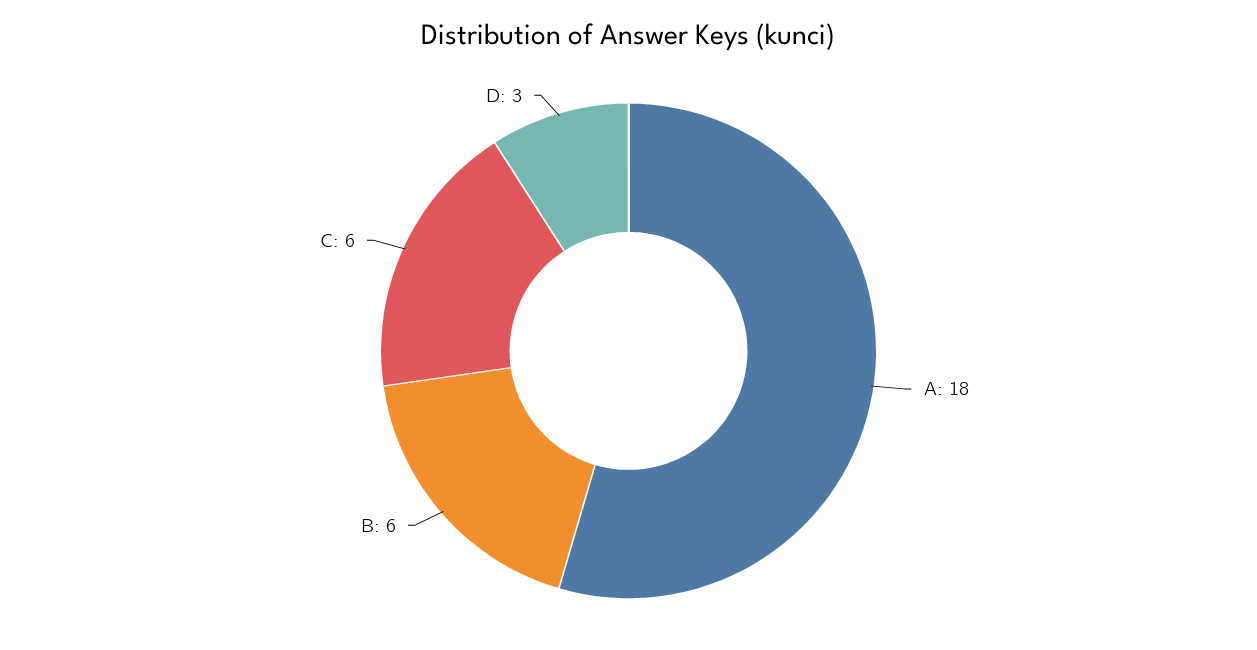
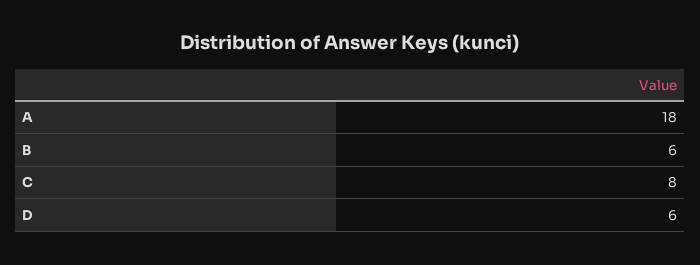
  {
    "A": 18,
    "B": 6,
-   "C": 6,
+   "C": 8,
-   "D": 3
+   "D": 6
  }

